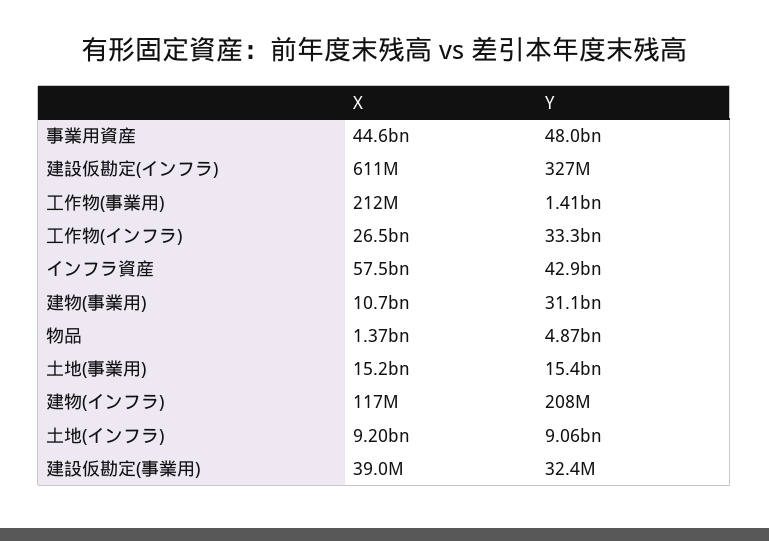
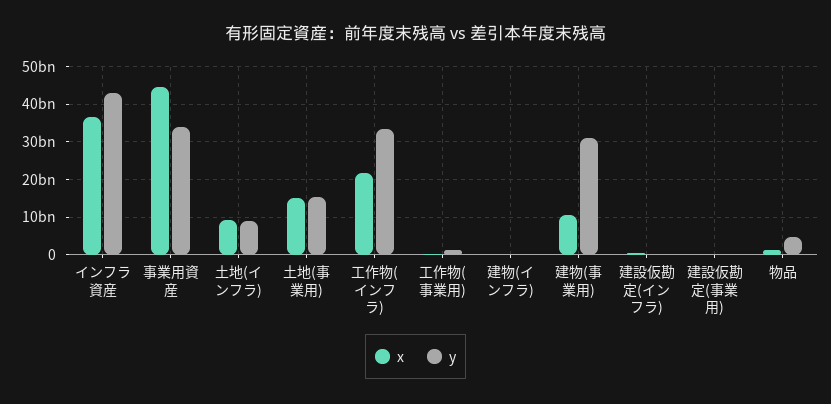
  {
    "X": {
      "事業用資産": 44600000000,
      "建設仮勘定(インフラ)": 611000000,
      "工作物(事業用)": 212000000,
-     "工作物(インフラ)": 26500000000,
+     "工作物(インフラ)": 22000000000,
-     "インフラ資産": 57500000000,
+     "インフラ資産": 36000000000,
      "建物(事業用)": 10700000000,
      "物品": 1370000000,
      "土地(事業用)": 15200000000,
      "建物(インフラ)": 117000000,
      "土地(インフラ)": 9200000000,
      "建設仮勘定(事業用)": 39000000
    },
    "Y": {
-     "事業用資産": 48000000000,
+     "事業用資産": 34000000000,
      "建設仮勘定(インフラ)": 327000000,
      "工作物(事業用)": 1410000000,
      "工作物(インフラ)": 33300000000,
      "インフラ資産": 42900000000,
      "建物(事業用)": 31100000000,
      "物品": 4870000000,
      "土地(事業用)": 15400000000,
      "建物(インフラ)": 208000000,
      "土地(インフラ)": 9060000000,
      "建設仮勘定(事業用)": 32400000
    }
  }

